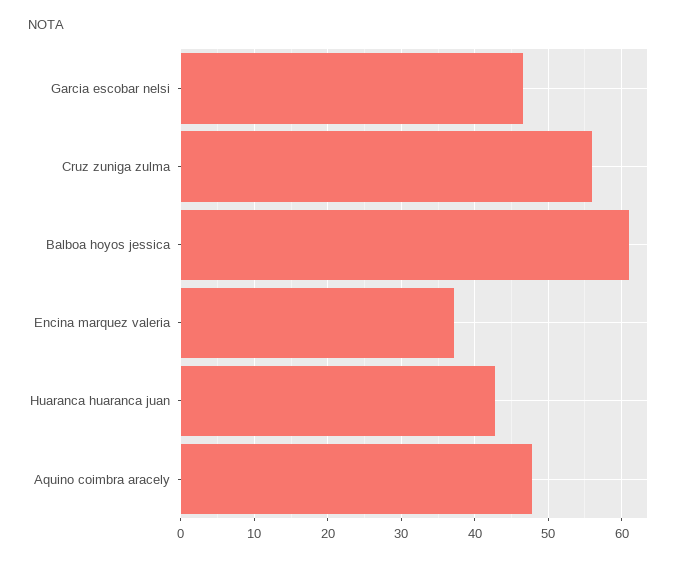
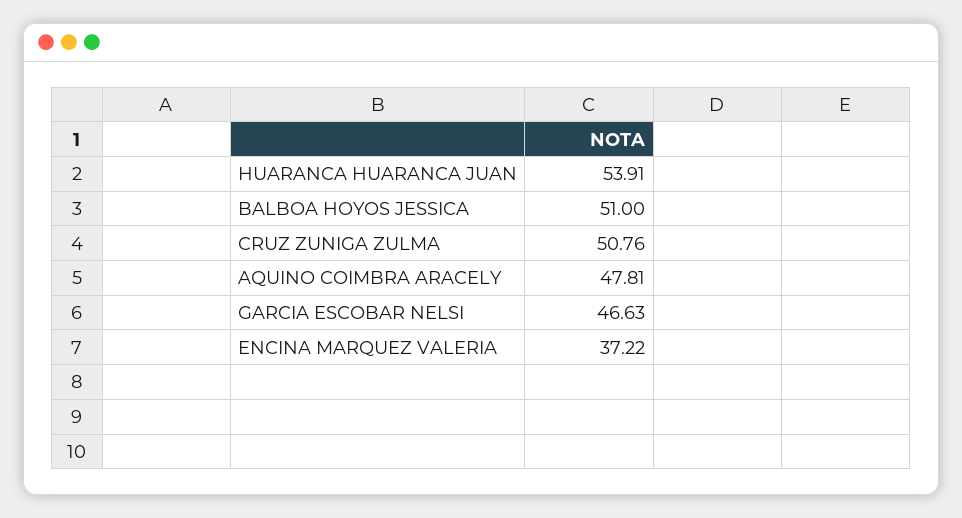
  {
    "Garcia escobar nelsi": 46.63,
-   "Cruz zuniga zulma": 56,
+   "Cruz zuniga zulma": 50.76,
-   "Balboa hoyos jessica": 61,
+   "Balboa hoyos jessica": 51,
    "Encina marquez valeria": 37.22,
-   "Huaranca huaranca juan": 43,
+   "Huaranca huaranca juan": 53.91,
    "Aquino coimbra aracely": 47.81
  }

